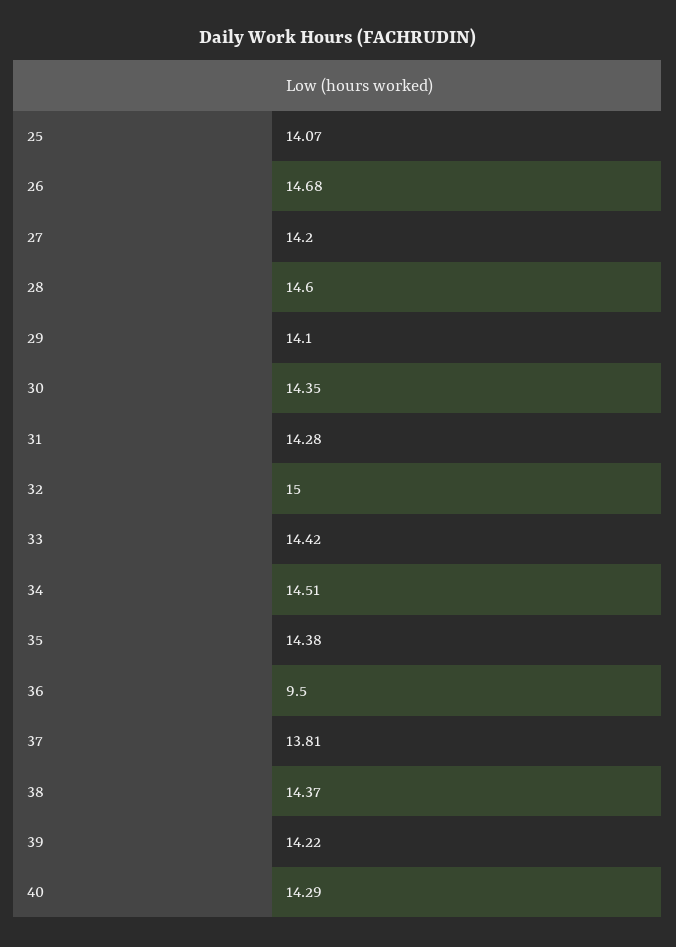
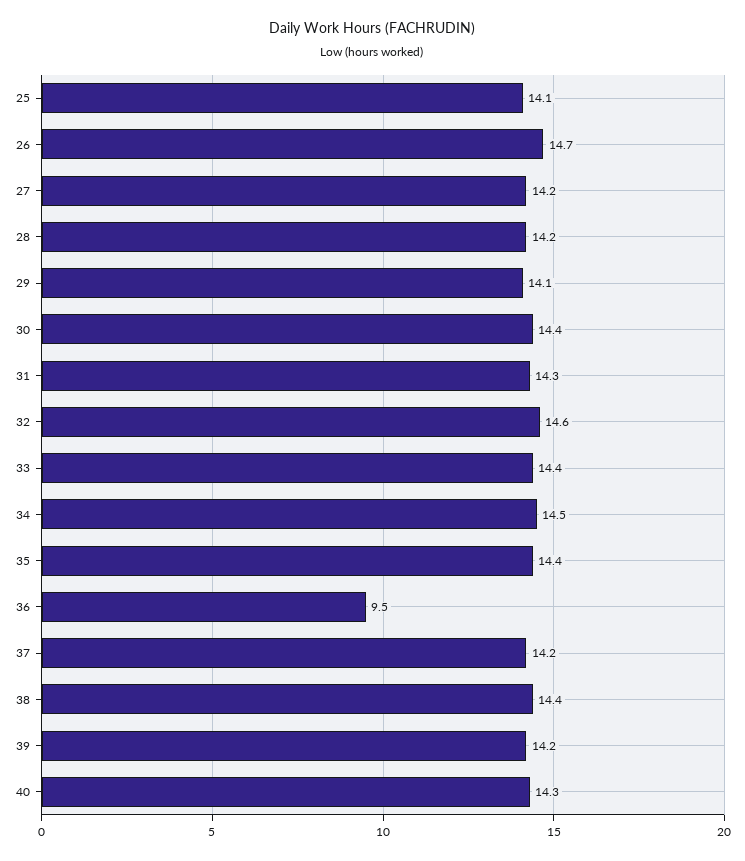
  {
    "25": 14.07,
    "26": 14.68,
    "27": 14.2,
-   "28": 14.6,
+   "28": 14.2,
    "29": 14.1,
    "30": 14.35,
    "31": 14.28,
-   "32": 15,
+   "32": 14.6,
    "33": 14.42,
    "34": 14.51,
    "35": 14.38,
    "36": 9.5,
-   "37": 13.81,
+   "37": 14.2,
    "38": 14.37,
    "39": 14.22,
    "40": 14.29
  }

